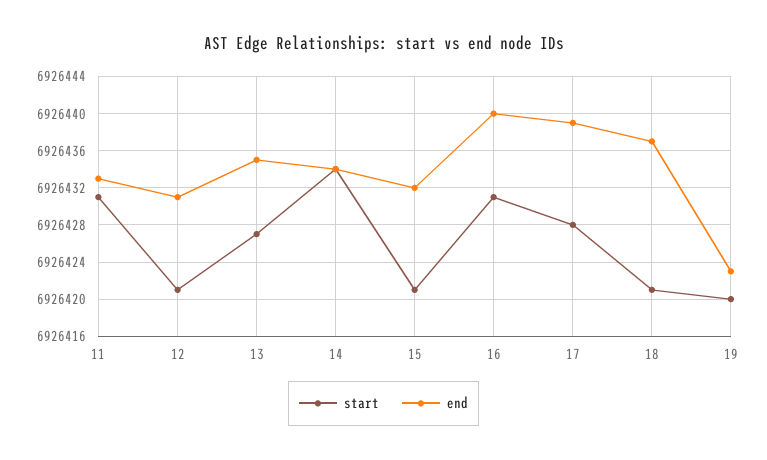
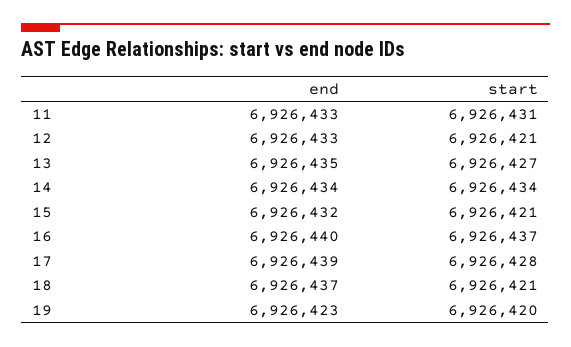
  {
    "start": {
      "11": 6926431,
      "12": 6926421,
      "13": 6926427,
      "14": 6926434,
      "15": 6926421,
-     "16": 6926431,
+     "16": 6926437,
      "17": 6926428,
      "18": 6926421,
      "19": 6926420
    },
    "end": {
      "11": 6926433,
-     "12": 6926431,
+     "12": 6926433,
      "13": 6926435,
      "14": 6926434,
      "15": 6926432,
      "16": 6926440,
      "17": 6926439,
      "18": 6926437,
      "19": 6926423
    }
  }

